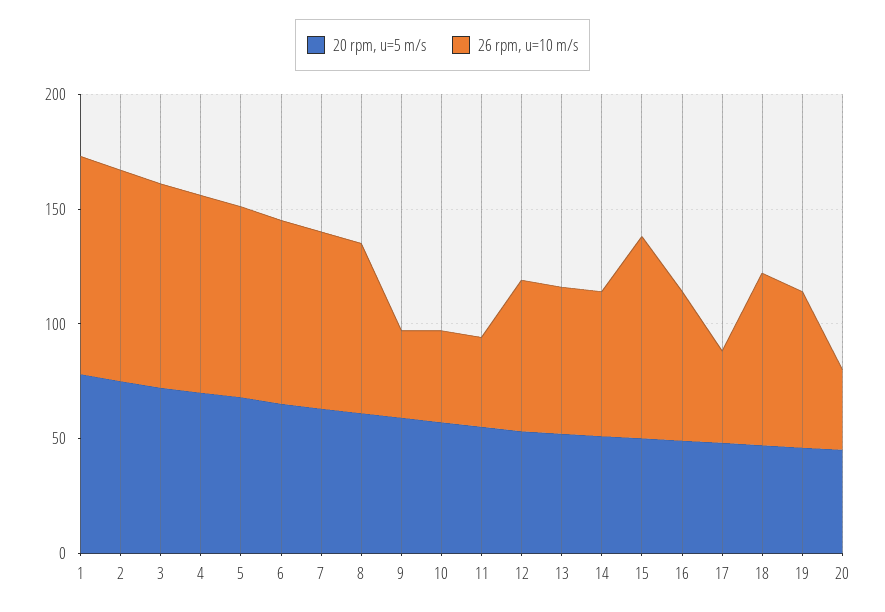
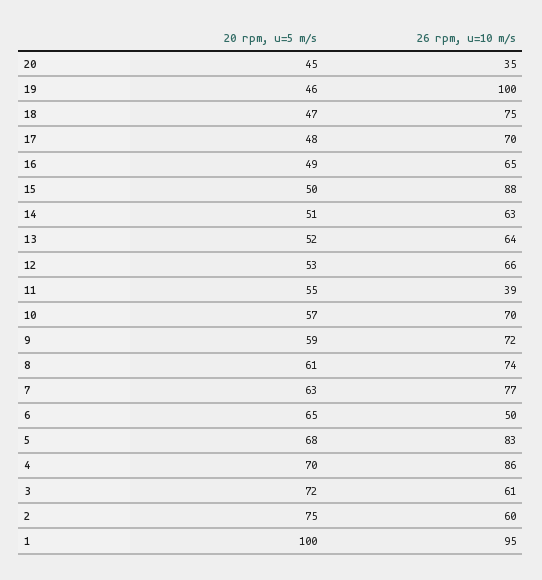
  {
    "20 rpm, u=5 m/s": {
-     "1": 80,
+     "1": 100,
      "2": 75,
      "3": 72,
      "4": 70,
      "5": 68,
      "6": 65,
      "7": 63,
      "8": 61,
      "9": 59,
      "10": 57,
      "11": 55,
      "12": 53,
      "13": 52,
      "14": 51,
      "15": 50,
      "16": 49,
      "17": 48,
      "18": 47,
      "19": 46,
      "20": 45
    },
    "26 rpm, u=10 m/s": {
      "1": 95,
-     "2": 90,
+     "2": 60,
-     "3": 90,
+     "3": 61,
      "4": 86,
      "5": 83,
-     "6": 80,
+     "6": 50,
      "7": 77,
      "8": 74,
-     "9": 40,
+     "9": 72,
-     "10": 40,
+     "10": 70,
      "11": 39,
      "12": 66,
      "13": 64,
      "14": 63,
      "15": 88,
      "16": 65,
-     "17": 40,
+     "17": 70,
      "18": 75,
-     "19": 70,
+     "19": 100,
      "20": 35
    }
  }

